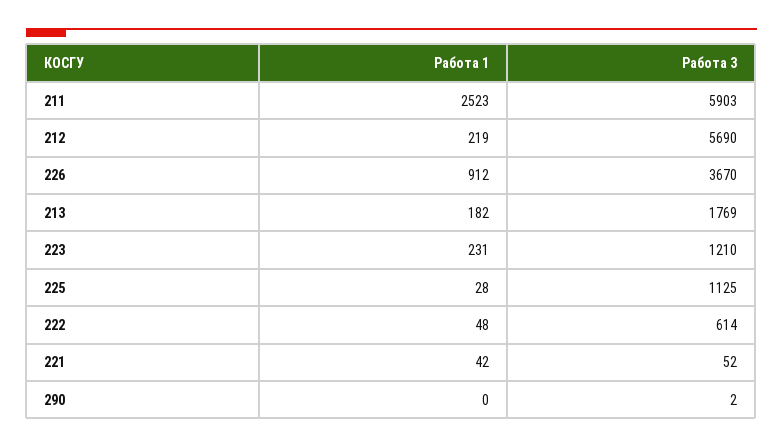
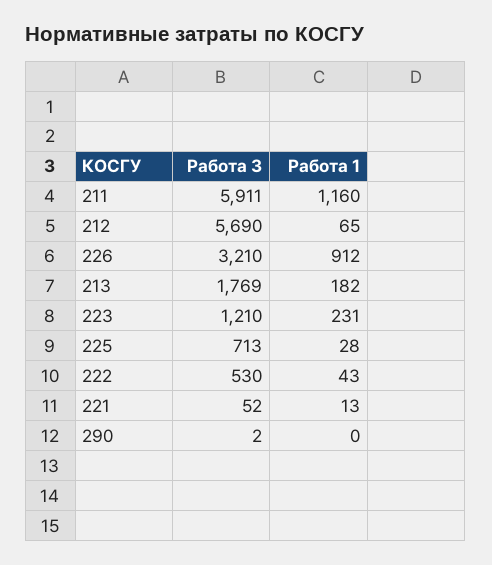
  {
    "Работа 1": {
-     "211": 2523,
+     "211": 1160,
-     "212": 219,
+     "212": 65,
      "226": 912,
      "213": 182,
      "223": 231,
      "225": 28,
-     "222": 48,
+     "222": 43,
-     "221": 42,
+     "221": 13,
      "290": 0
    },
    "Работа 3": {
-     "211": 5903,
+     "211": 5911,
      "212": 5690,
-     "226": 3670,
+     "226": 3210,
      "213": 1769,
      "223": 1210,
-     "225": 1125,
+     "225": 713,
-     "222": 614,
+     "222": 530,
      "221": 52,
      "290": 2
    }
  }

